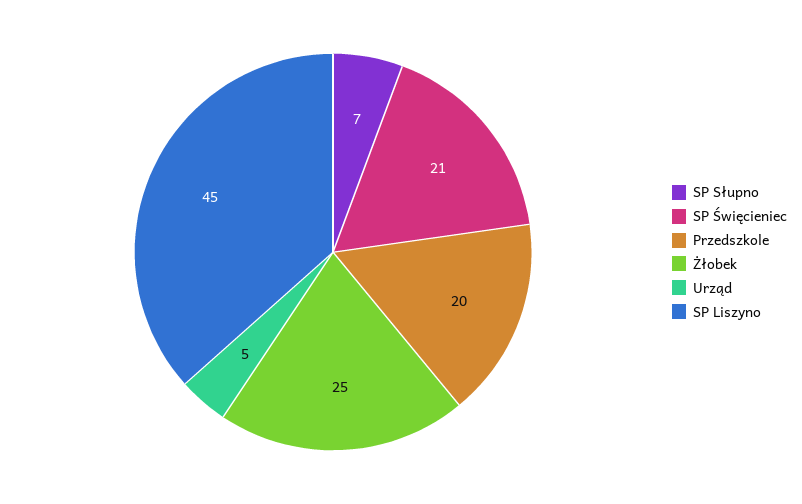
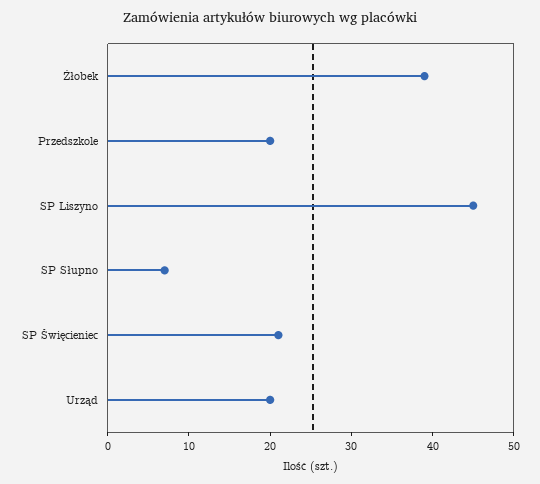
  {
    "SP Słupno": 7,
    "SP Święcieniec": 21,
    "Przedszkole": 20,
-   "Żłobek": 25,
+   "Żłobek": 39,
-   "Urząd": 5,
+   "Urząd": 20,
    "SP Liszyno": 45
  }

